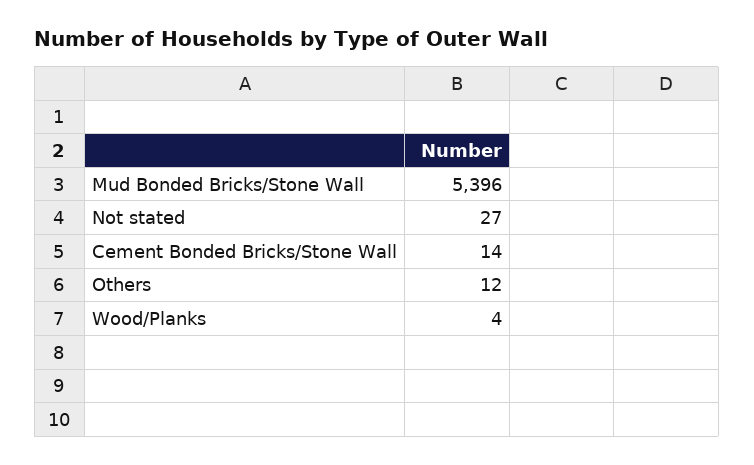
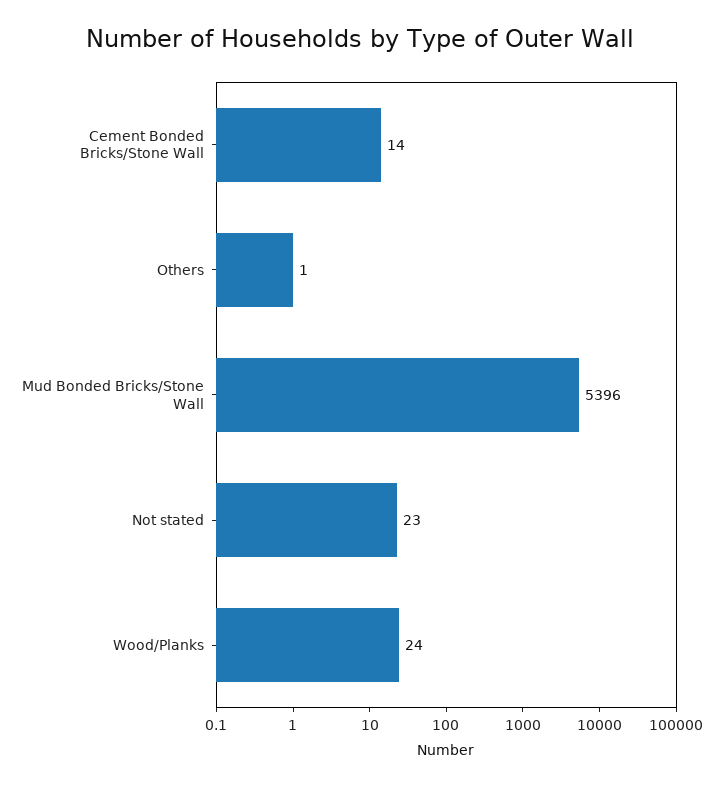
  {
    "Mud Bonded Bricks/Stone Wall": 5396,
-   "Not stated": 27,
+   "Not stated": 23,
    "Cement Bonded Bricks/Stone Wall": 14,
-   "Others": 12,
+   "Others": 1,
-   "Wood/Planks": 4
+   "Wood/Planks": 24
  }

